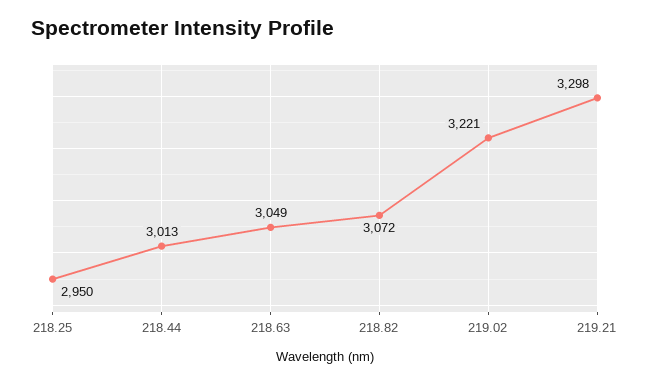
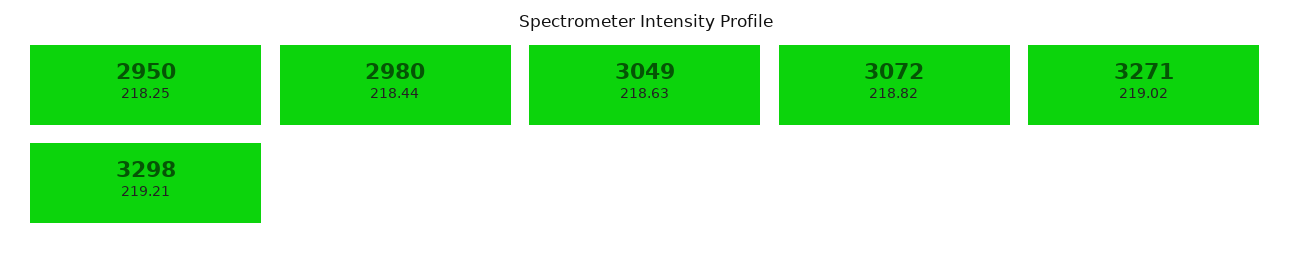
  {
    "218.25": 2950,
-   "218.44": 3013,
+   "218.44": 2980,
    "218.63": 3049,
    "218.82": 3072,
-   "219.02": 3221,
+   "219.02": 3271,
    "219.21": 3298
  }

